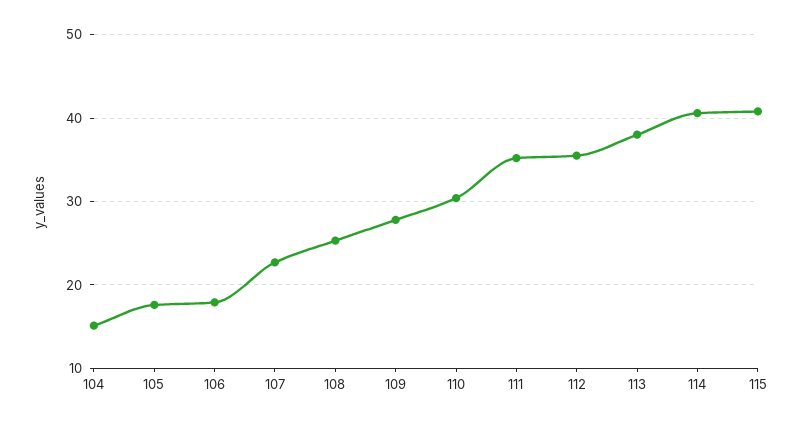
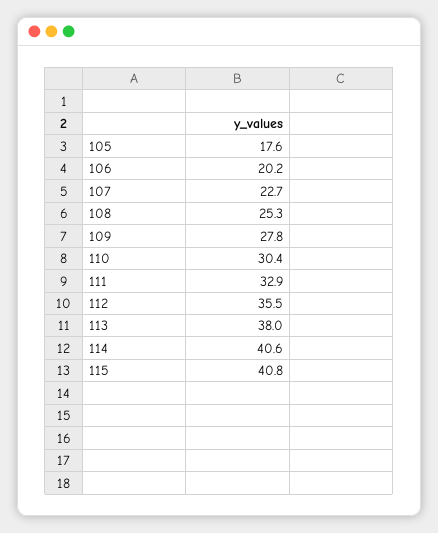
  {
-   "104": 15,
    "105": 17.6,
-   "106": 18,
+   "106": 20.2,
    "107": 22.7,
    "108": 25.3,
    "109": 27.8,
    "110": 30.4,
-   "111": 35,
+   "111": 32.9,
    "112": 35.5,
    "113": 38,
    "114": 40.6,
    "115": 40.8
  }

